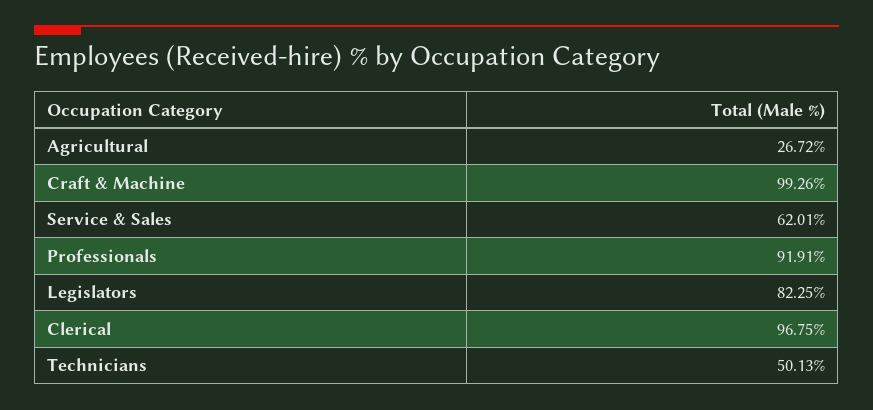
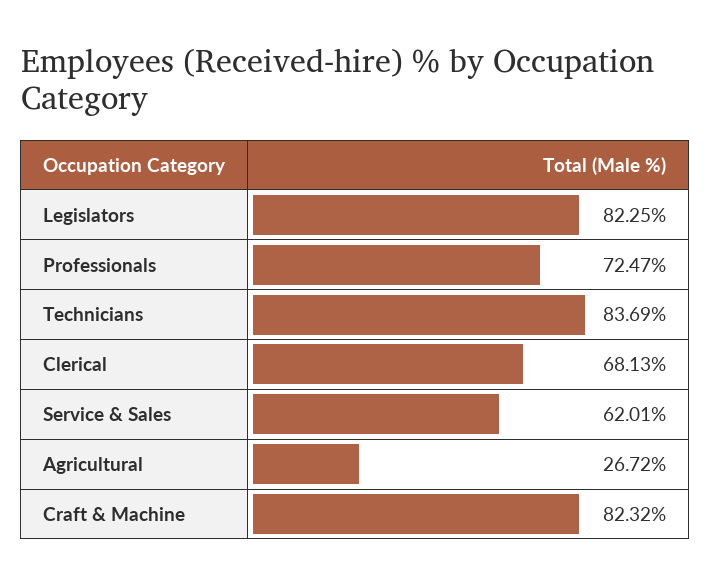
  {
    "Agricultural": 26.72,
-   "Craft & Machine": 99.26,
+   "Craft & Machine": 82.32,
    "Service & Sales": 62.01,
-   "Professionals": 91.91,
+   "Professionals": 72.47,
    "Legislators": 82.25,
-   "Clerical": 96.75,
+   "Clerical": 68.13,
-   "Technicians": 50.13
+   "Technicians": 83.69
  }

